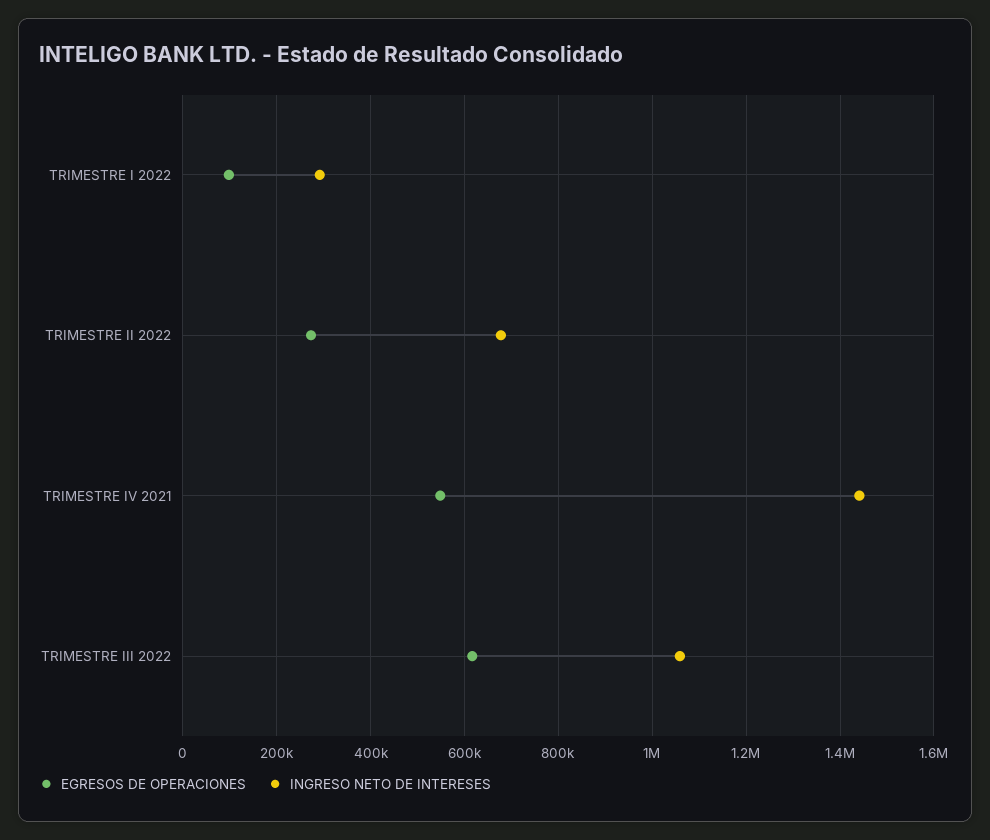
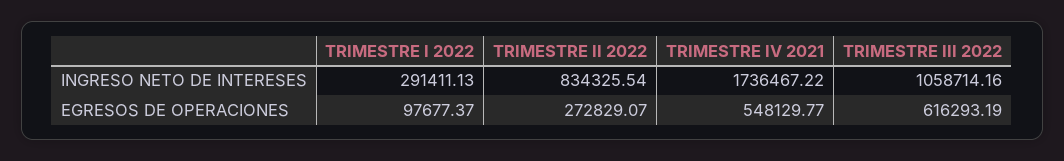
  {
    "EGRESOS DE OPERACIONES": {
      "TRIMESTRE I 2022": 97677.37,
      "TRIMESTRE II 2022": 272829.07,
      "TRIMESTRE IV 2021": 548129.77,
      "TRIMESTRE III 2022": 616293.19
    },
    "INGRESO NETO DE INTERESES": {
      "TRIMESTRE I 2022": 291411.13,
-     "TRIMESTRE II 2022": 680000,
+     "TRIMESTRE II 2022": 834325.54,
-     "TRIMESTRE IV 2021": 1440000,
+     "TRIMESTRE IV 2021": 1736467.22,
      "TRIMESTRE III 2022": 1058714.16
    }
  }

